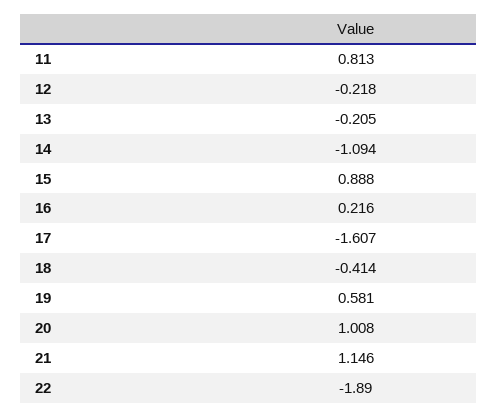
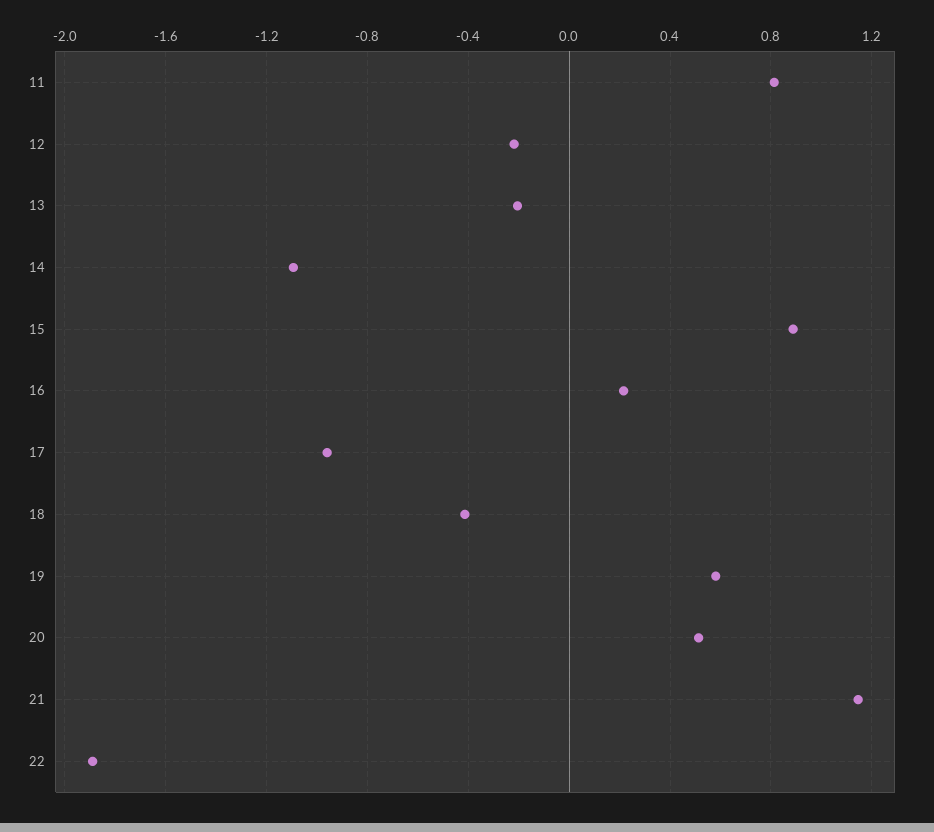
  {
    "11": 0.813,
    "12": -0.218,
    "13": -0.205,
    "14": -1.094,
    "15": 0.888,
    "16": 0.216,
-   "17": -1.607,
+   "17": -0.95,
    "18": -0.414,
    "19": 0.581,
-   "20": 1.008,
+   "20": 0.5,
    "21": 1.146,
    "22": -1.89
  }

